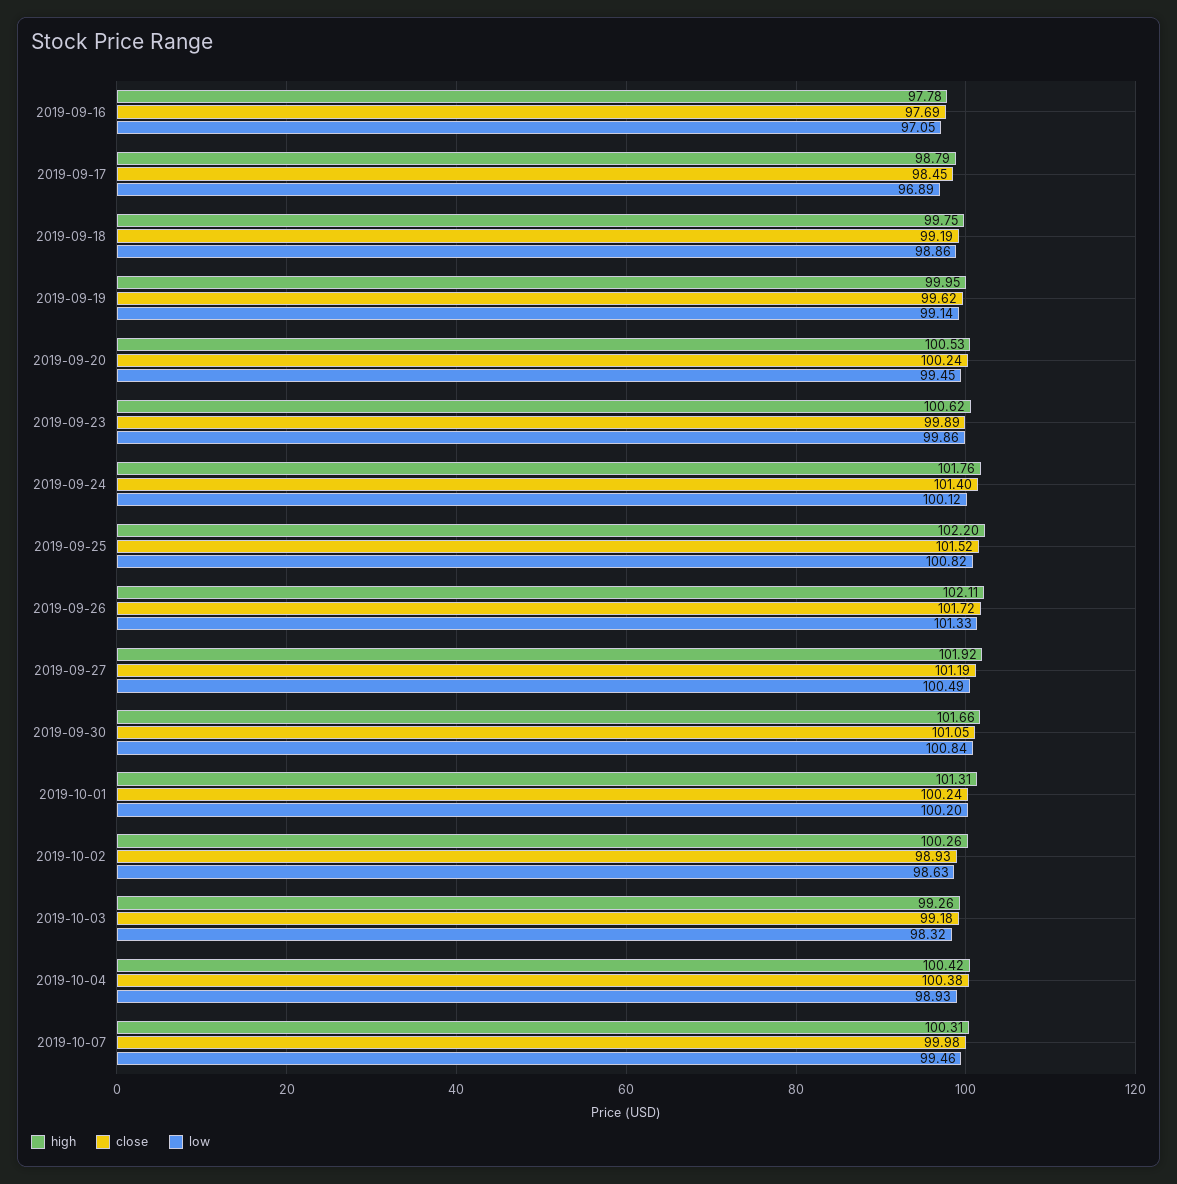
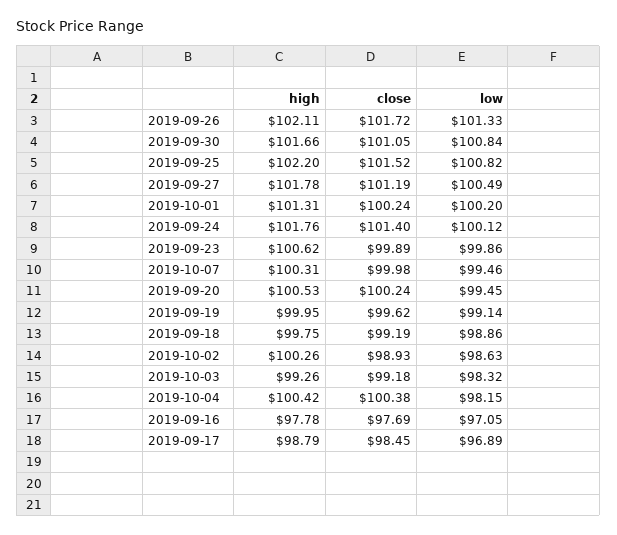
  {
    "high": {
      "2019-09-16": 97.78,
      "2019-09-17": 98.79,
      "2019-09-18": 99.75,
      "2019-09-19": 99.95,
      "2019-09-20": 100.53,
      "2019-09-23": 100.62,
      "2019-09-24": 101.76,
      "2019-09-25": 102.2,
      "2019-09-26": 102.11,
-     "2019-09-27": 101.92,
+     "2019-09-27": 101.78,
      "2019-09-30": 101.66,
      "2019-10-01": 101.31,
      "2019-10-02": 100.26,
      "2019-10-03": 99.26,
      "2019-10-04": 100.42,
      "2019-10-07": 100.31
    },
    "close": {
      "2019-09-16": 97.69,
      "2019-09-17": 98.45,
      "2019-09-18": 99.19,
      "2019-09-19": 99.62,
      "2019-09-20": 100.24,
      "2019-09-23": 99.89,
      "2019-09-24": 101.4,
      "2019-09-25": 101.52,
      "2019-09-26": 101.72,
      "2019-09-27": 101.19,
      "2019-09-30": 101.05,
      "2019-10-01": 100.24,
      "2019-10-02": 98.93,
      "2019-10-03": 99.18,
      "2019-10-04": 100.38,
      "2019-10-07": 99.98
    },
    "low": {
      "2019-09-16": 97.05,
      "2019-09-17": 96.89,
      "2019-09-18": 98.86,
      "2019-09-19": 99.14,
      "2019-09-20": 99.45,
      "2019-09-23": 99.86,
      "2019-09-24": 100.12,
      "2019-09-25": 100.82,
      "2019-09-26": 101.33,
      "2019-09-27": 100.49,
      "2019-09-30": 100.84,
      "2019-10-01": 100.2,
      "2019-10-02": 98.63,
      "2019-10-03": 98.32,
-     "2019-10-04": 98.93,
+     "2019-10-04": 98.15,
      "2019-10-07": 99.46
    }
  }

